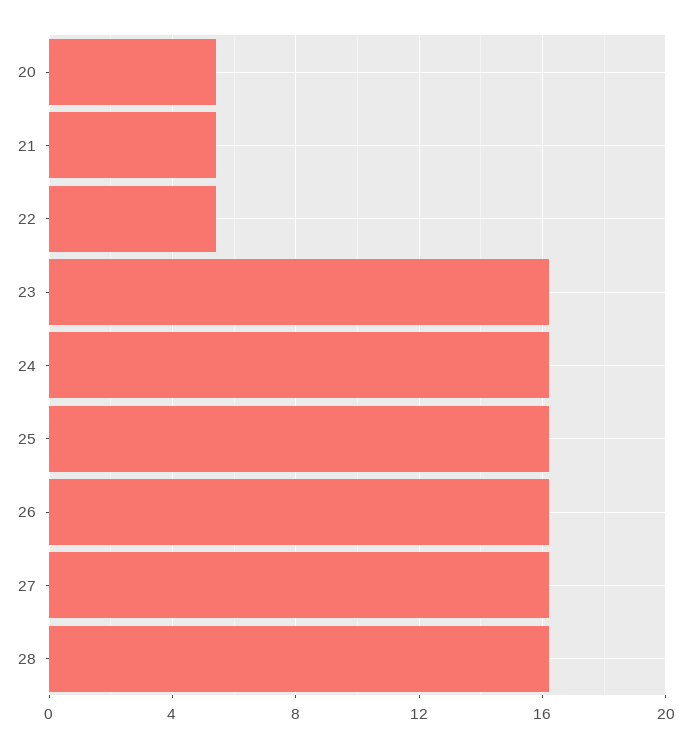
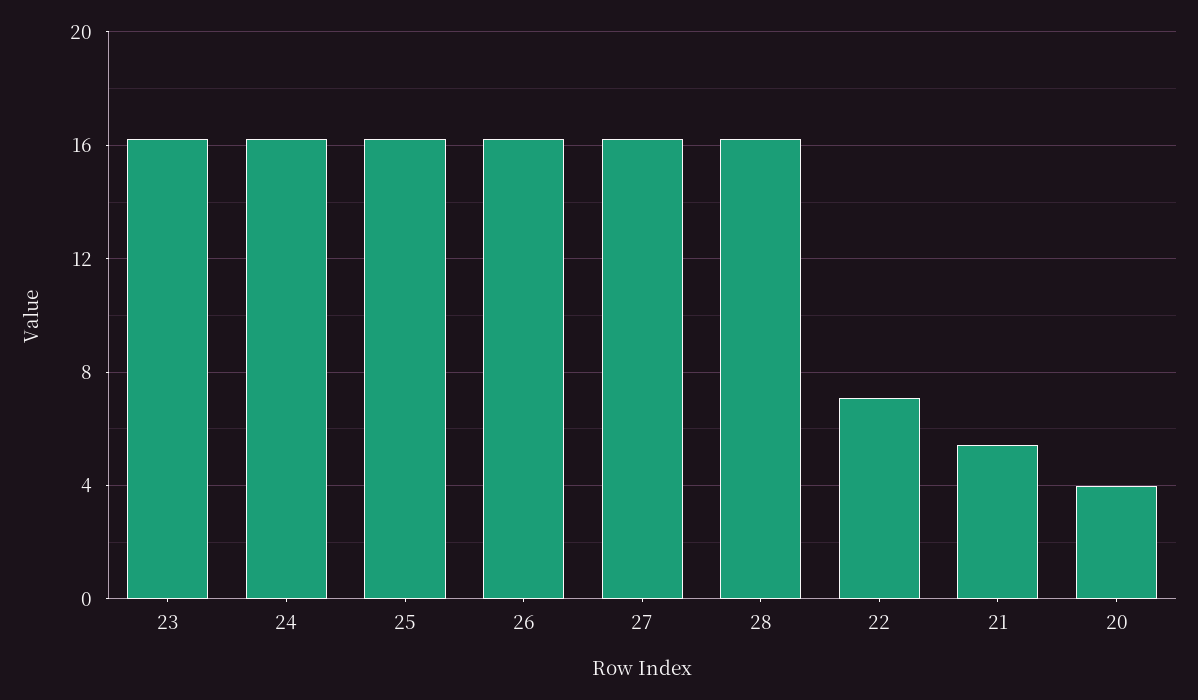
  {
-   "20": 5.5,
+   "20": 4,
    "21": 5.5,
-   "22": 5.5,
+   "22": 7,
    "23": 16,
    "24": 16,
    "25": 16,
    "26": 16,
    "27": 16,
    "28": 16
  }

